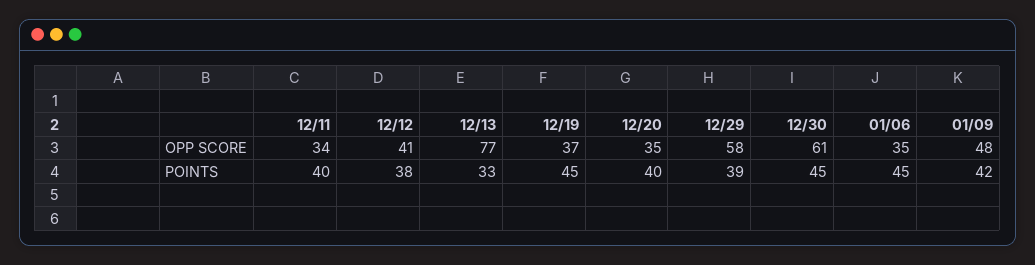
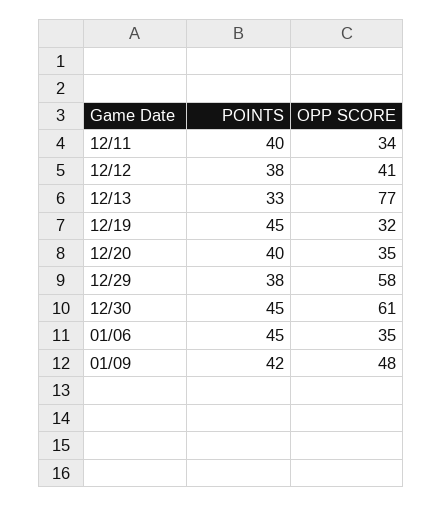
  {
    "12/11": {
      "OPP SCORE": 34,
      "POINTS": 40
    },
    "12/12": {
      "OPP SCORE": 41,
      "POINTS": 38
    },
    "12/13": {
      "OPP SCORE": 77,
      "POINTS": 33
    },
    "12/19": {
-     "OPP SCORE": 37,
+     "OPP SCORE": 32,
      "POINTS": 45
    },
    "12/20": {
      "OPP SCORE": 35,
      "POINTS": 40
    },
    "12/29": {
      "OPP SCORE": 58,
-     "POINTS": 39
+     "POINTS": 38
    },
    "12/30": {
      "OPP SCORE": 61,
      "POINTS": 45
    },
    "01/06": {
      "OPP SCORE": 35,
      "POINTS": 45
    },
    "01/09": {
      "OPP SCORE": 48,
      "POINTS": 42
    }
  }

